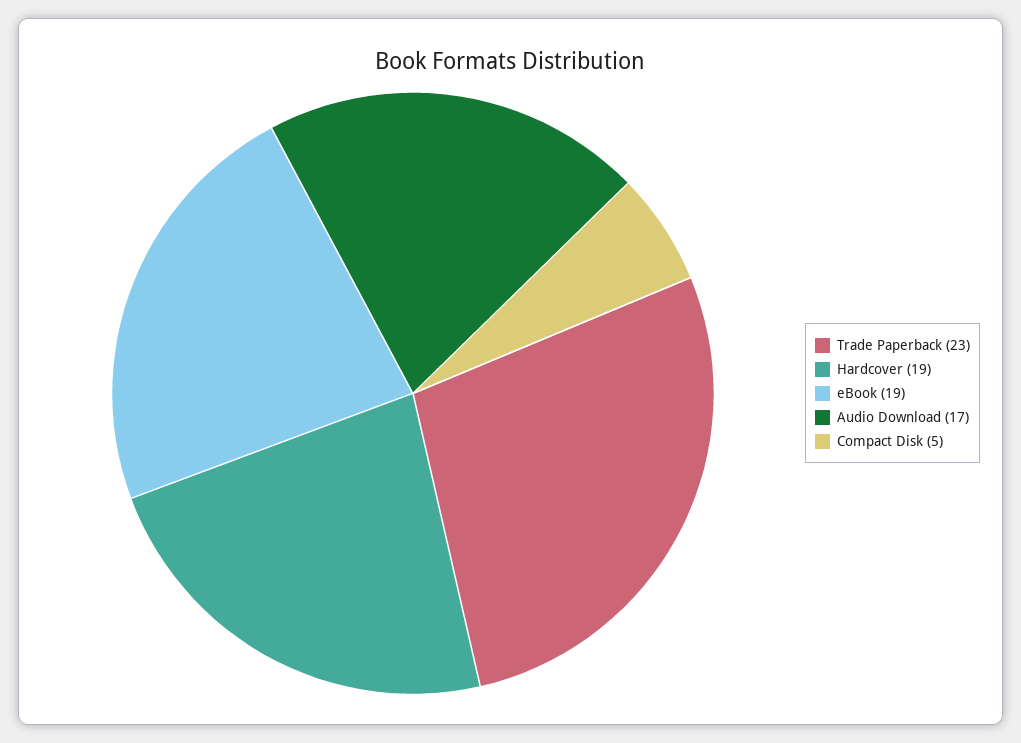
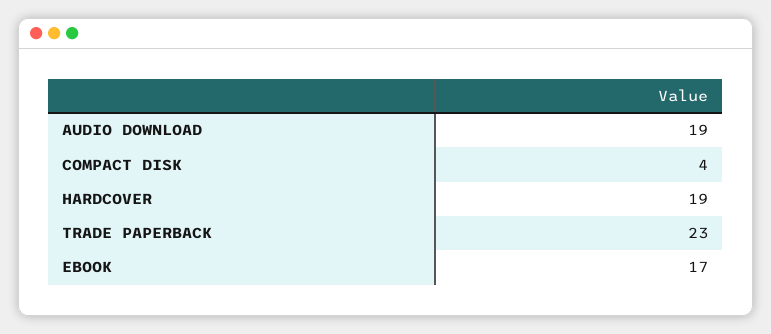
  {
    "Trade Paperback": 23,
    "Hardcover": 19,
-   "eBook": 19,
+   "eBook": 17,
-   "Audio Download": 17,
+   "Audio Download": 19,
-   "Compact Disk": 5
+   "Compact Disk": 4
  }

